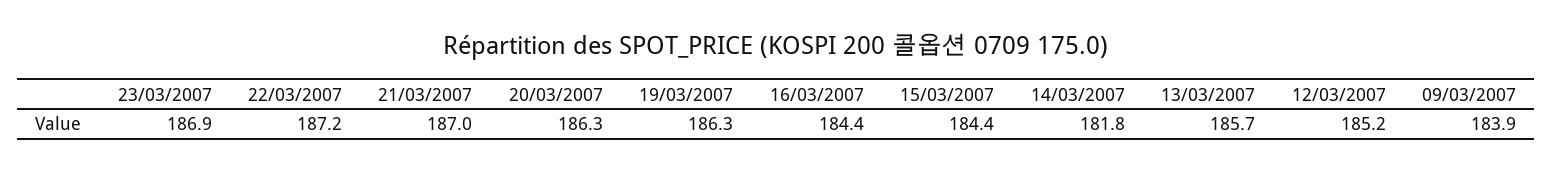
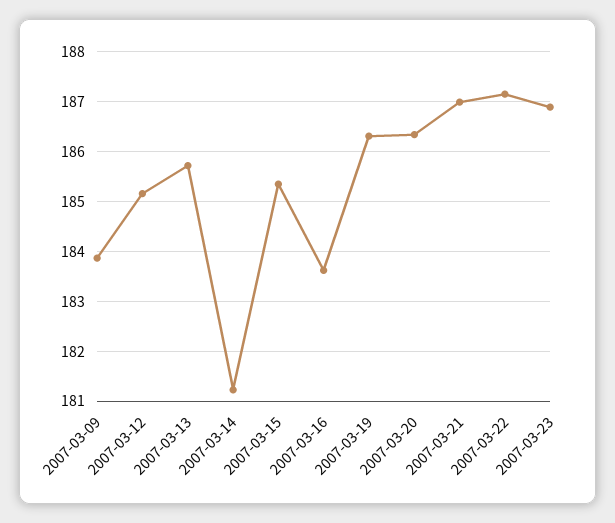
  {
    "23/03/2007": 186.9,
    "22/03/2007": 187.2,
    "21/03/2007": 187,
    "20/03/2007": 186.3,
    "19/03/2007": 186.3,
-   "16/03/2007": 184.4,
+   "16/03/2007": 183.6,
-   "15/03/2007": 184.4,
+   "15/03/2007": 185.4,
-   "14/03/2007": 181.8,
+   "14/03/2007": 181.2,
    "13/03/2007": 185.7,
    "12/03/2007": 185.2,
    "09/03/2007": 183.9
  }

